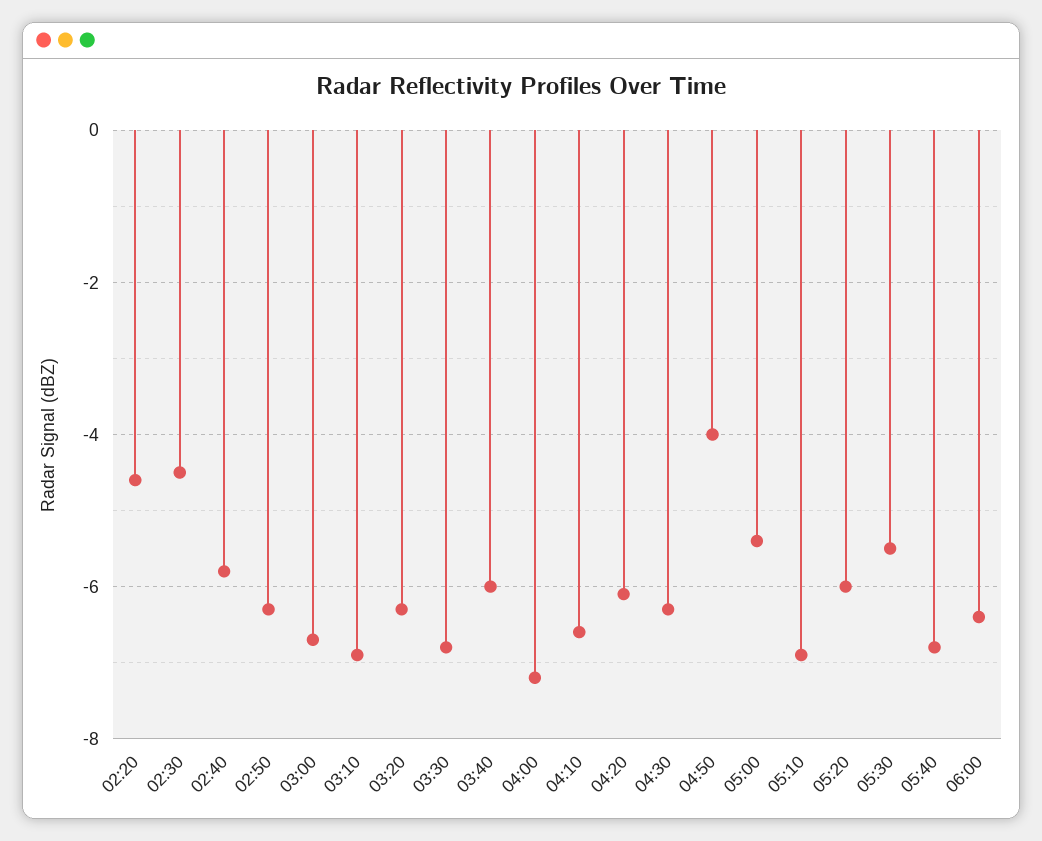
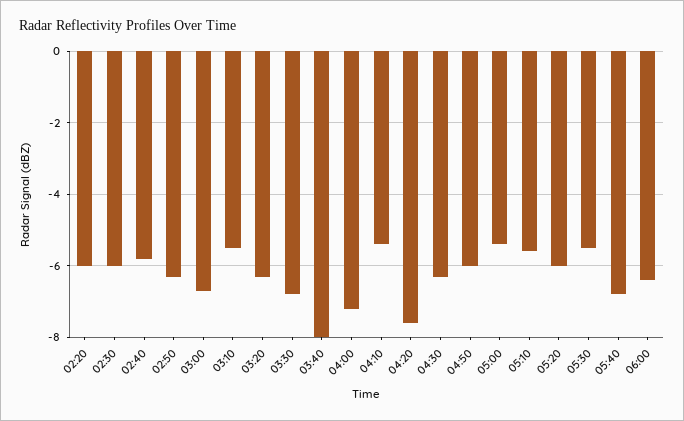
  {
-   "02:20": -4.5,
+   "02:20": -6,
-   "02:30": -4.5,
+   "02:30": -6,
    "02:40": -6,
    "02:50": -6.5,
    "03:00": -6.5,
-   "03:10": -7,
+   "03:10": -5.5,
    "03:20": -6.5,
    "03:30": -7,
-   "03:40": -6,
+   "03:40": -8,
    "04:00": -7,
-   "04:10": -6.5,
+   "04:10": -5.5,
-   "04:20": -6,
+   "04:20": -7.5,
    "04:30": -6.5,
-   "04:50": -4,
+   "04:50": -6,
    "05:00": -5.5,
-   "05:10": -7,
+   "05:10": -5.5,
    "05:20": -6,
    "05:30": -5.5,
    "05:40": -7,
    "06:00": -6.5
  }

